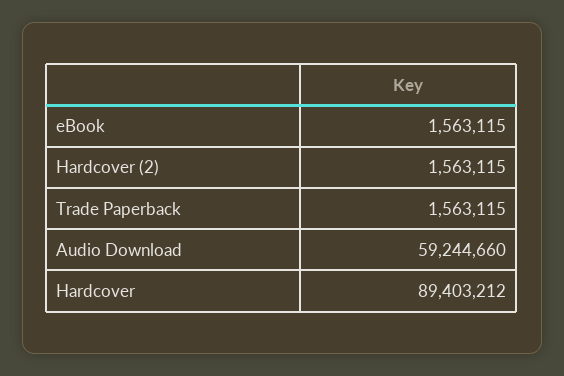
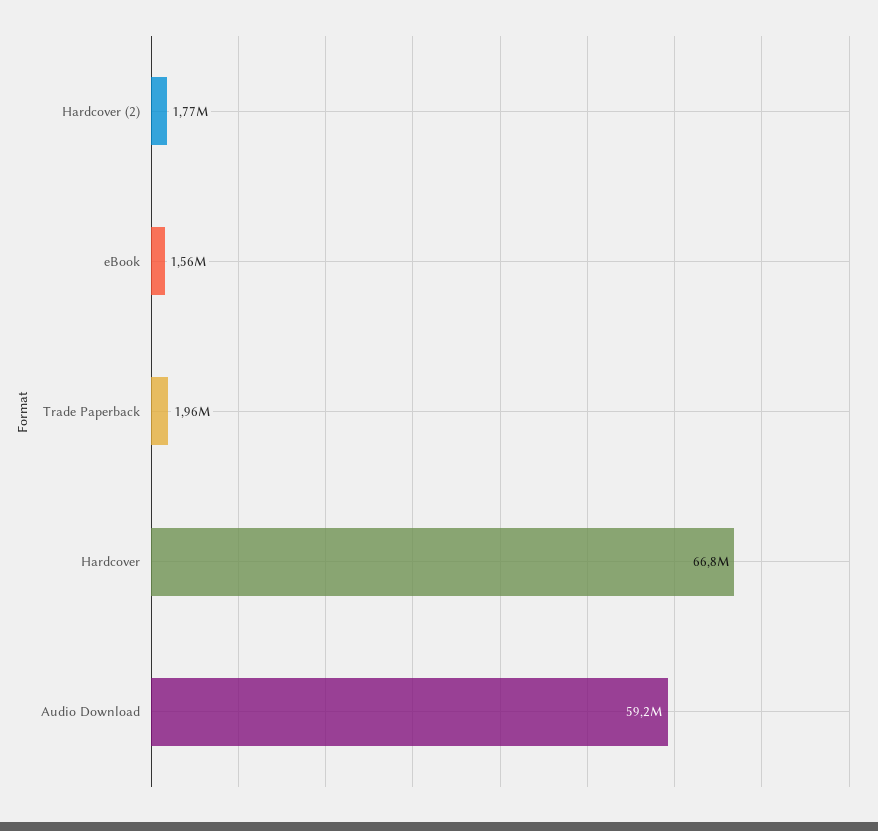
  {
    "eBook": 1563115,
-   "Hardcover (2)": 1563115,
+   "Hardcover (2)": 1770000,
-   "Trade Paperback": 1563115,
+   "Trade Paperback": 1960000,
    "Audio Download": 59244660,
-   "Hardcover": 89403212
+   "Hardcover": 66800000
  }

